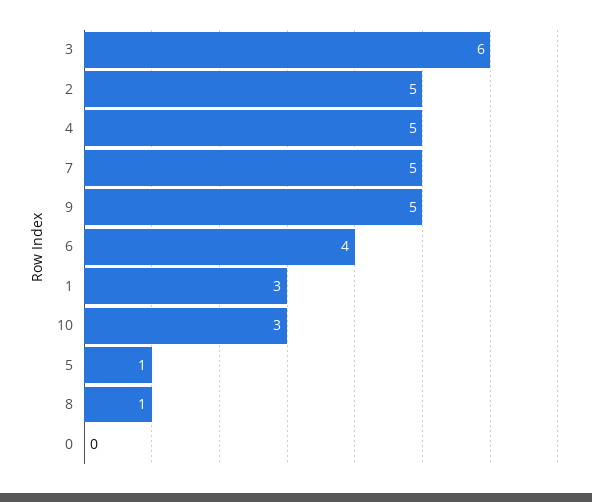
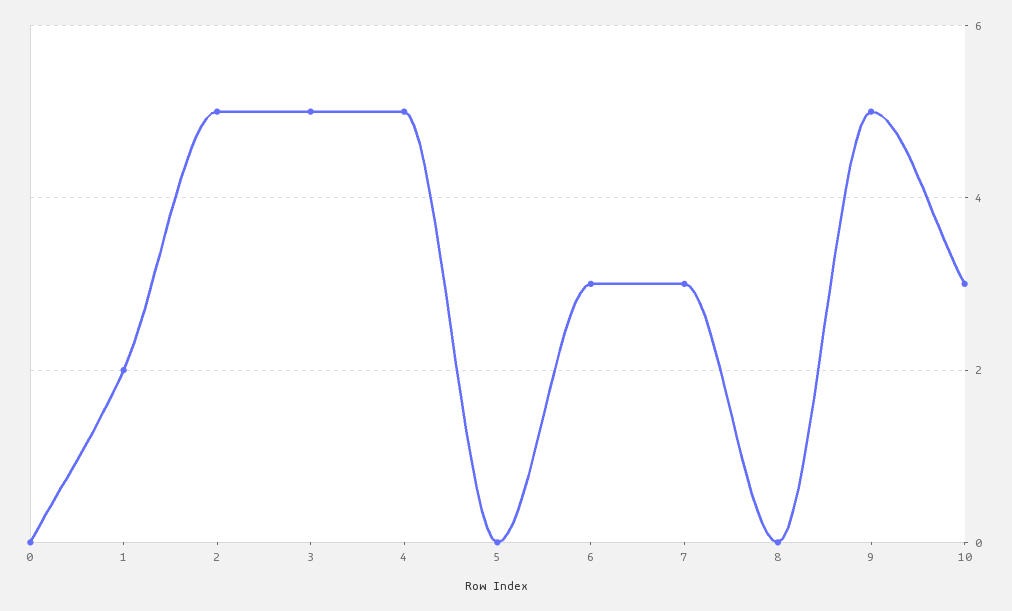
  {
-   "3": 6,
+   "3": 5,
    "2": 5,
    "4": 5,
-   "7": 5,
+   "7": 3,
    "9": 5,
-   "6": 4,
+   "6": 3,
-   "1": 3,
+   "1": 2,
    "10": 3,
-   "5": 1,
+   "5": 0,
-   "8": 1,
+   "8": 0,
    "0": 0
  }

